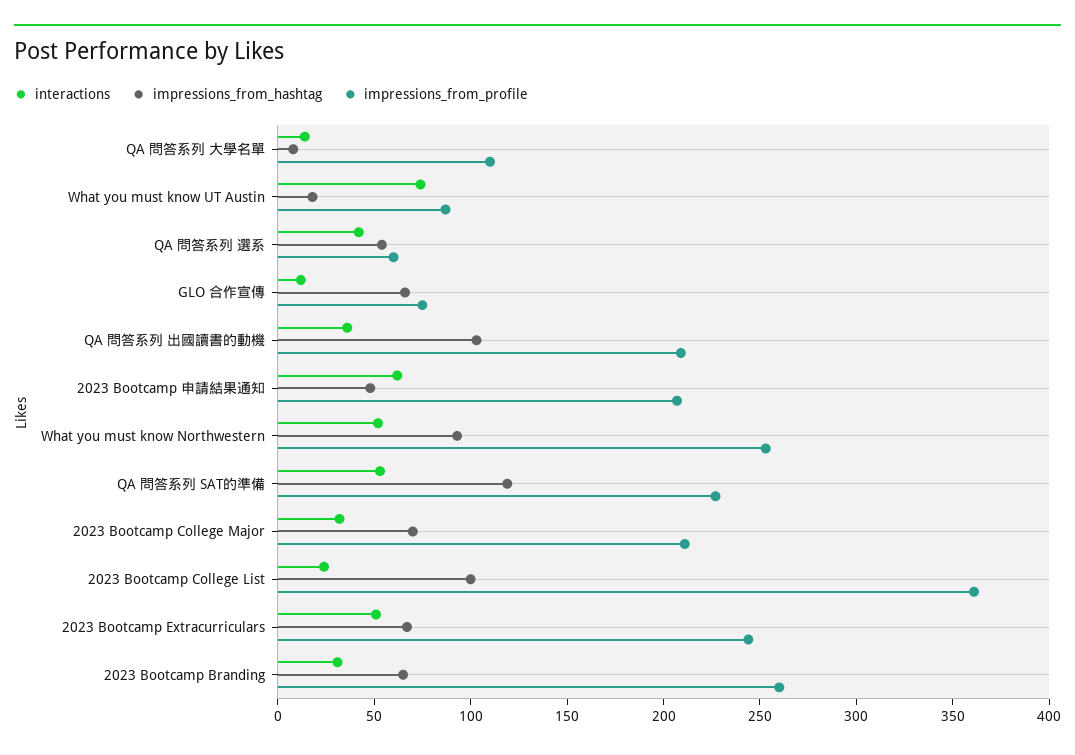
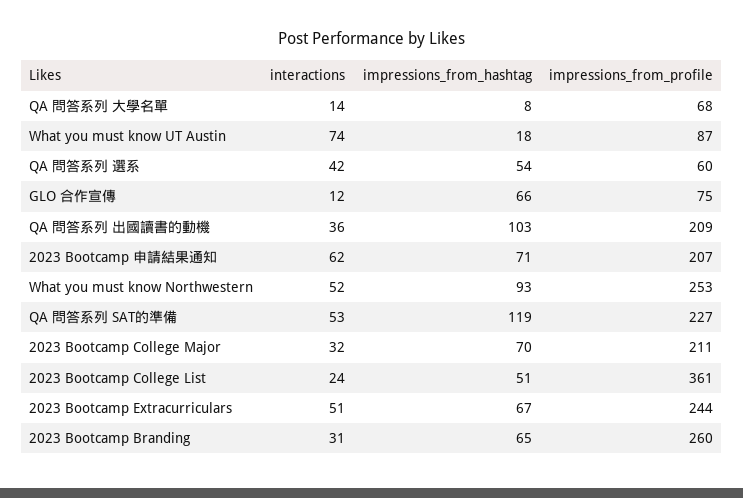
  {
    "interactions": {
      "QA 問答系列 大學名單": 14,
      "What you must know UT Austin": 74,
      "QA 問答系列 選系": 42,
      "GLO 合作宣傳": 12,
      "QA 問答系列 出國讀書的動機": 36,
      "2023 Bootcamp 申請結果通知": 62,
      "What you must know Northwestern": 52,
      "QA 問答系列 SAT的準備": 53,
      "2023 Bootcamp College Major": 32,
      "2023 Bootcamp College List": 24,
      "2023 Bootcamp Extracurriculars": 51,
      "2023 Bootcamp Branding": 31
    },
    "impressions_from_hashtag": {
      "QA 問答系列 大學名單": 8,
      "What you must know UT Austin": 18,
      "QA 問答系列 選系": 54,
      "GLO 合作宣傳": 66,
      "QA 問答系列 出國讀書的動機": 103,
-     "2023 Bootcamp 申請結果通知": 50,
+     "2023 Bootcamp 申請結果通知": 71,
      "What you must know Northwestern": 93,
      "QA 問答系列 SAT的準備": 119,
      "2023 Bootcamp College Major": 70,
-     "2023 Bootcamp College List": 100,
+     "2023 Bootcamp College List": 51,
      "2023 Bootcamp Extracurriculars": 67,
      "2023 Bootcamp Branding": 65
    },
    "impressions_from_profile": {
-     "QA 問答系列 大學名單": 110,
+     "QA 問答系列 大學名單": 68,
      "What you must know UT Austin": 87,
      "QA 問答系列 選系": 60,
      "GLO 合作宣傳": 75,
      "QA 問答系列 出國讀書的動機": 209,
      "2023 Bootcamp 申請結果通知": 207,
      "What you must know Northwestern": 253,
      "QA 問答系列 SAT的準備": 227,
      "2023 Bootcamp College Major": 211,
      "2023 Bootcamp College List": 361,
      "2023 Bootcamp Extracurriculars": 244,
      "2023 Bootcamp Branding": 260
    }
  }

